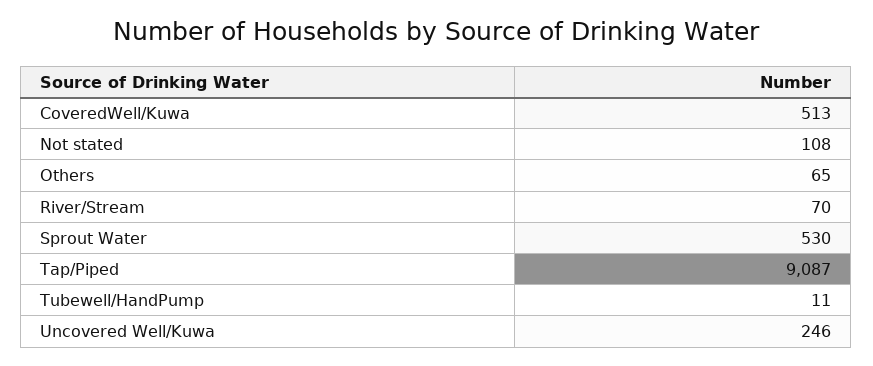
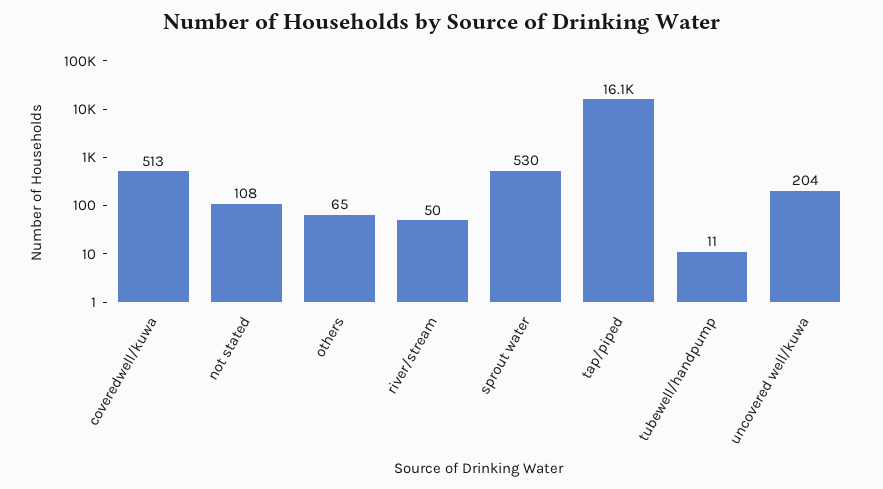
  {
    "CoveredWell/Kuwa": 513,
    "Not stated": 108,
    "Others": 65,
-   "River/Stream": 70,
+   "River/Stream": 50,
    "Sprout Water": 530,
-   "Tap/Piped": 9087,
+   "Tap/Piped": 16100,
    "Tubewell/HandPump": 11,
-   "Uncovered Well/Kuwa": 246
+   "Uncovered Well/Kuwa": 204
  }

